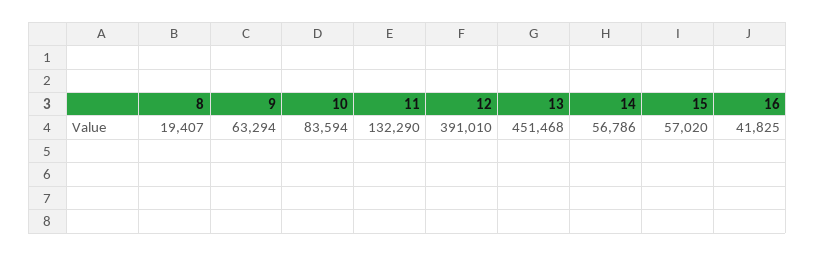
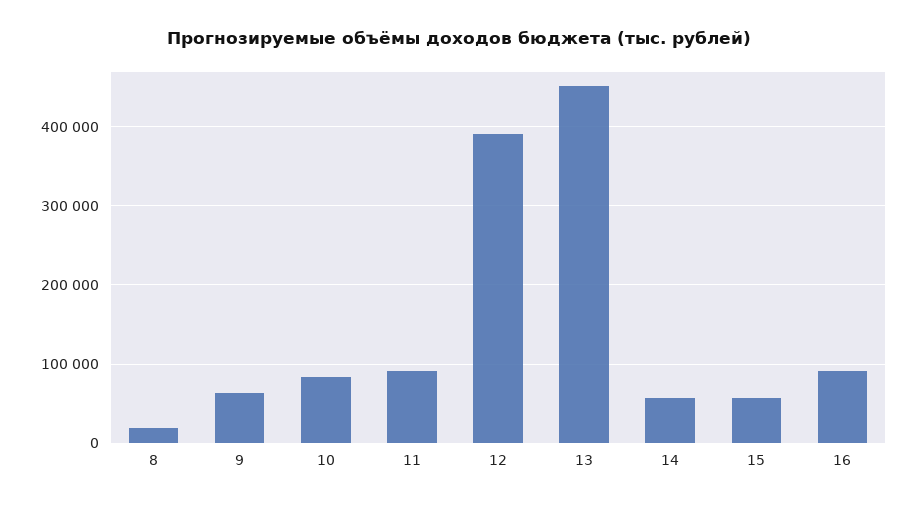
  {
    "8": 19407,
    "9": 63294,
    "10": 83594,
-   "11": 132290,
+   "11": 90000,
    "12": 391010,
    "13": 451468,
    "14": 56786,
    "15": 57020,
-   "16": 41825
+   "16": 90000
  }

